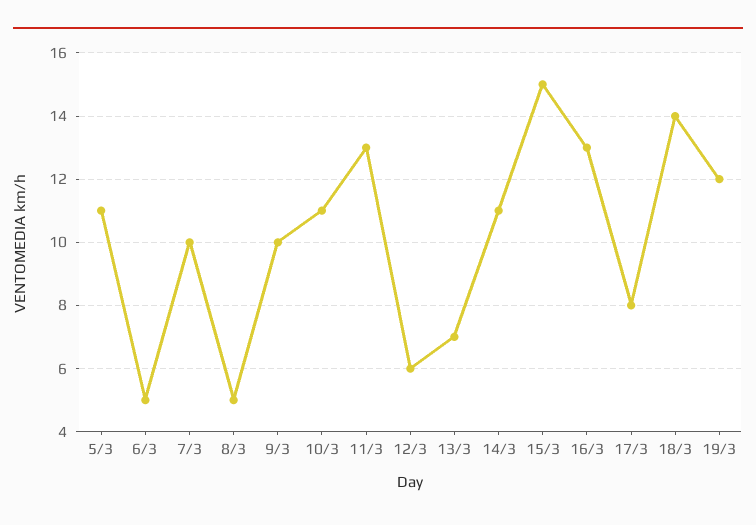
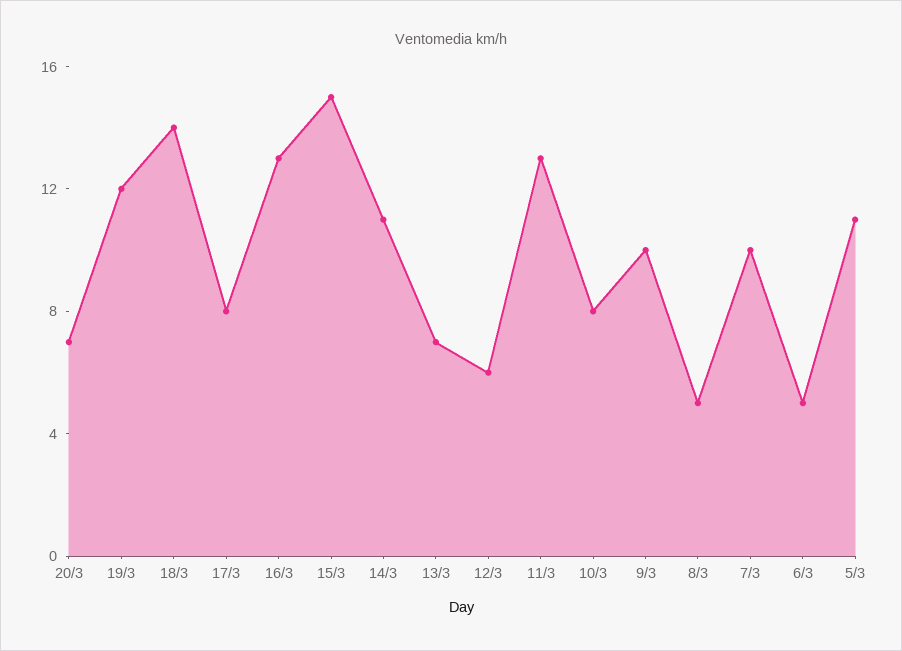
  {
    "5/3": 11,
    "6/3": 5,
    "7/3": 10,
    "8/3": 5,
    "9/3": 10,
-   "10/3": 11,
+   "10/3": 8,
    "11/3": 13,
    "12/3": 6,
    "13/3": 7,
    "14/3": 11,
    "15/3": 15,
    "16/3": 13,
    "17/3": 8,
    "18/3": 14,
-   "19/3": 12
+   "19/3": 12,
+   "20/3": 7
  }

